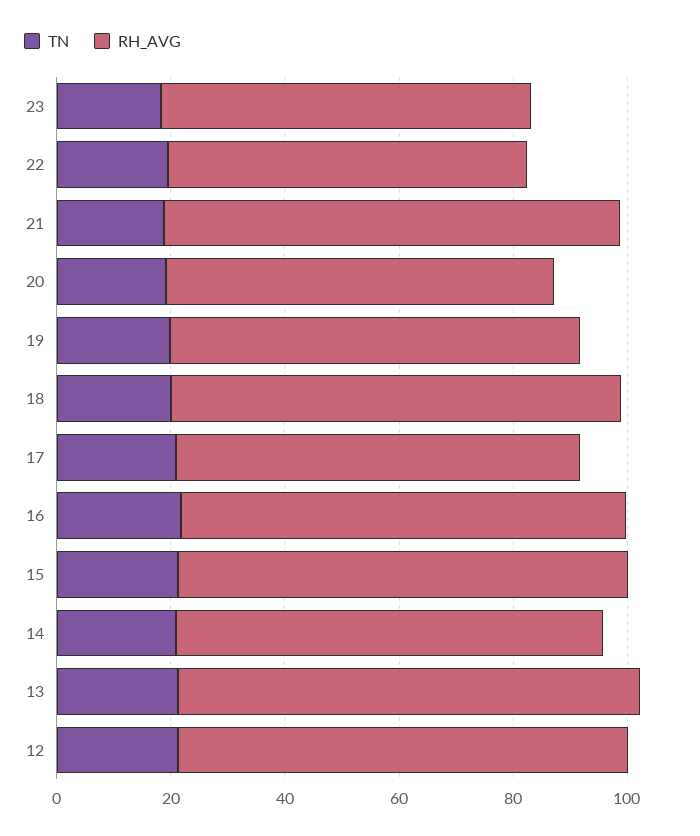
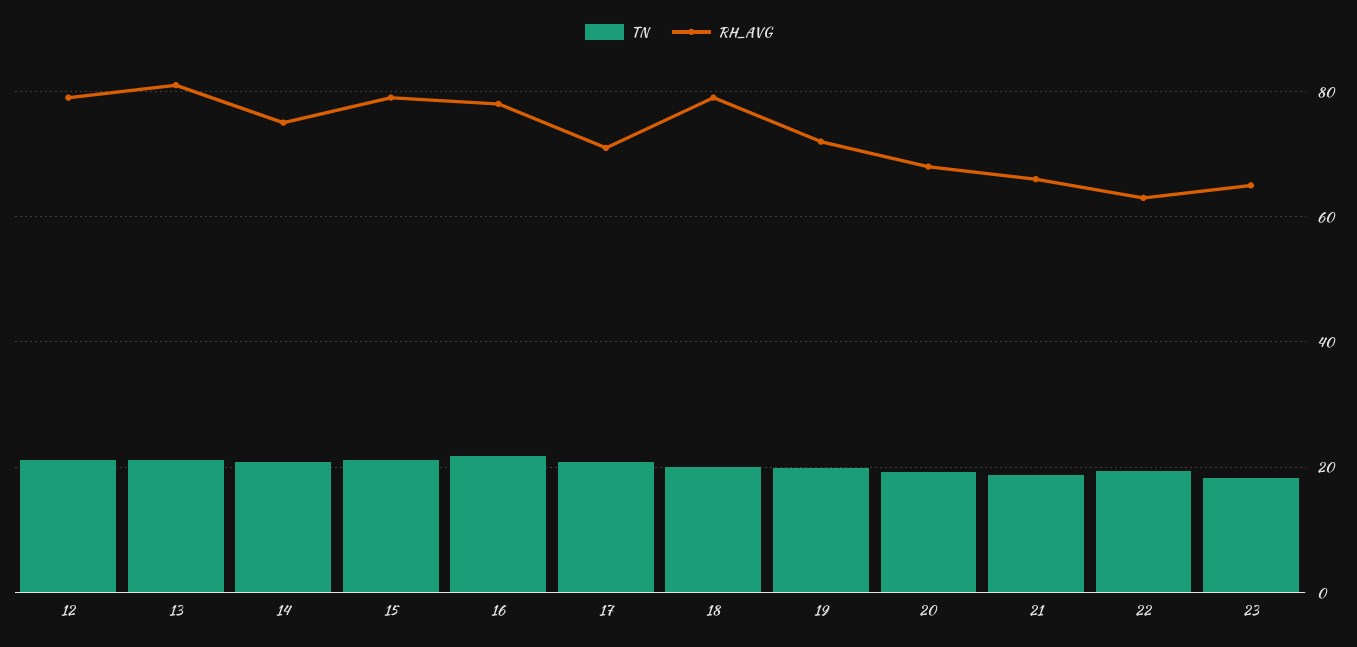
  {
    "TN": {
      "23": 18,
      "22": 20,
      "21": 18,
      "20": 20,
      "19": 20,
      "18": 20,
      "17": 20,
      "16": 22,
      "15": 22,
      "14": 20,
      "13": 22,
      "12": 22
    },
    "RH_AVG": {
      "23": 66,
      "22": 64,
-     "21": 80,
+     "21": 66,
      "20": 68,
      "19": 72,
      "18": 80,
      "17": 72,
      "16": 78,
      "15": 80,
      "14": 76,
      "13": 82,
      "12": 80
    }
  }

